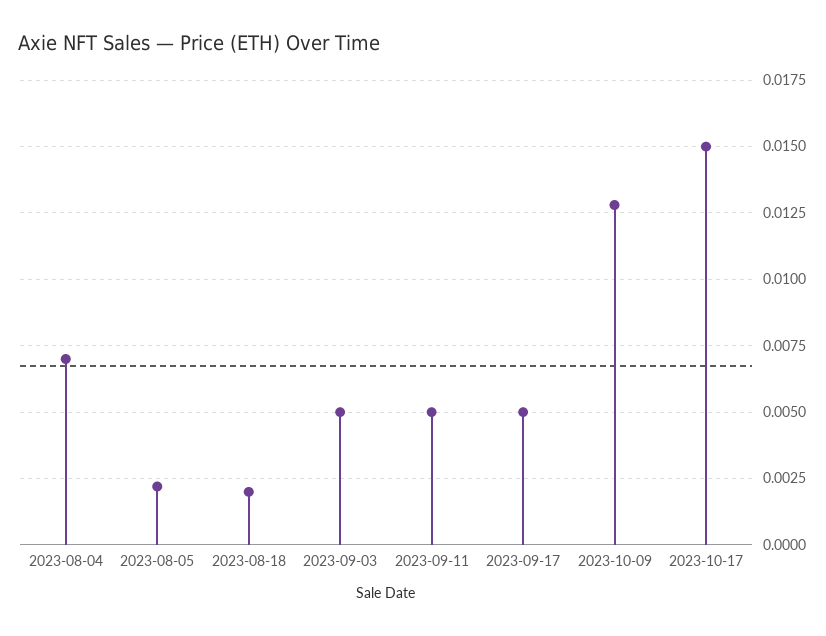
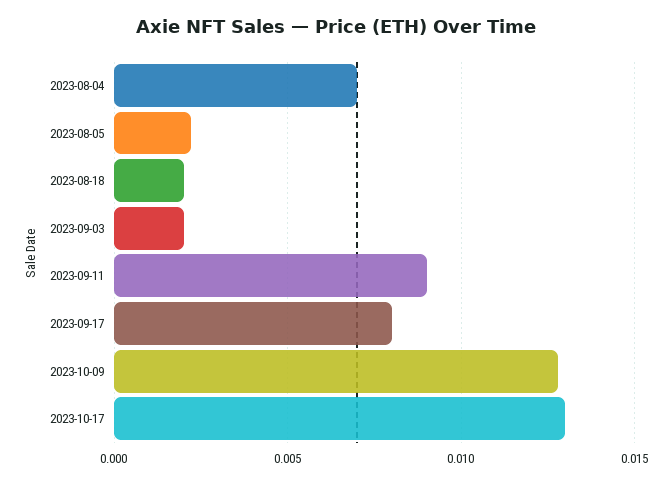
  {
    "2023-08-04": 0.007,
    "2023-08-05": 0.002,
    "2023-08-18": 0.002,
-   "2023-09-03": 0.005,
+   "2023-09-03": 0.002,
-   "2023-09-11": 0.005,
+   "2023-09-11": 0.009,
-   "2023-09-17": 0.005,
+   "2023-09-17": 0.008,
    "2023-10-09": 0.013,
-   "2023-10-17": 0.015
+   "2023-10-17": 0.013
  }

